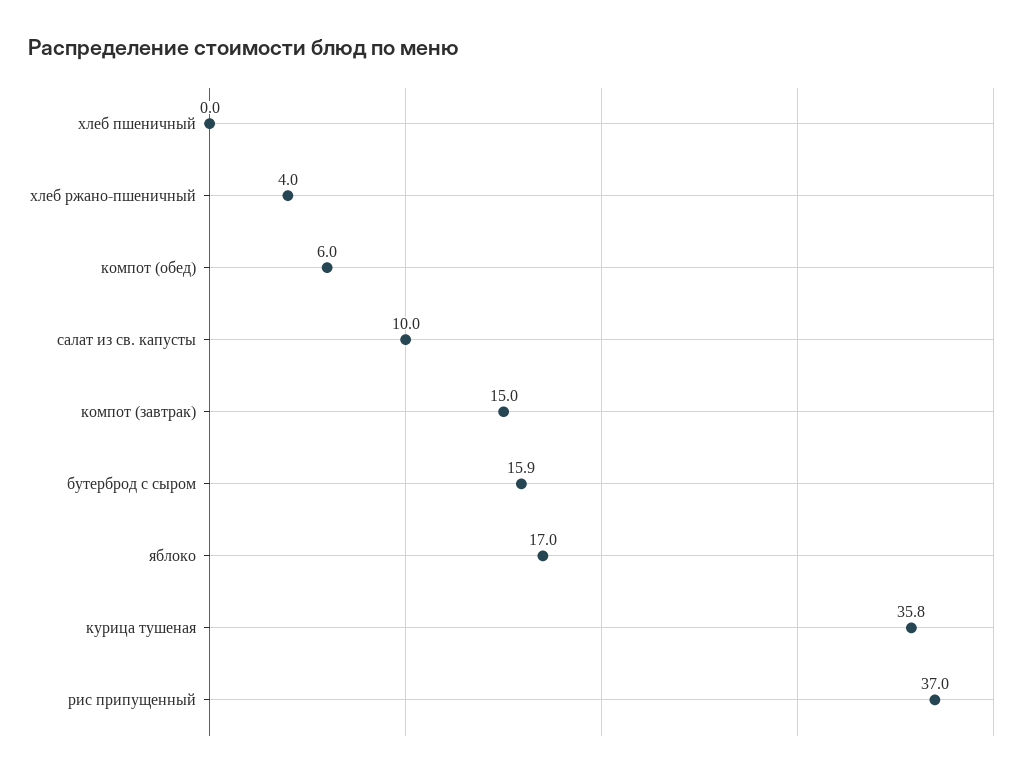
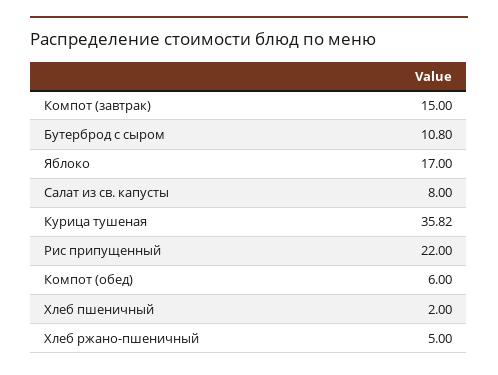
  {
-   "хлеб пшеничный": 0,
+   "хлеб пшеничный": 2,
-   "хлеб ржано-пшеничный": 4,
+   "хлеб ржано-пшеничный": 5,
    "компот (обед)": 6,
-   "салат из св. капусты": 10,
+   "салат из св. капусты": 8,
    "компот (завтрак)": 15,
-   "бутерброд с сыром": 15.9,
+   "бутерброд с сыром": 10.8,
    "яблоко": 17,
    "курица тушеная": 35.82,
-   "рис припущенный": 37
+   "рис припущенный": 22
  }

